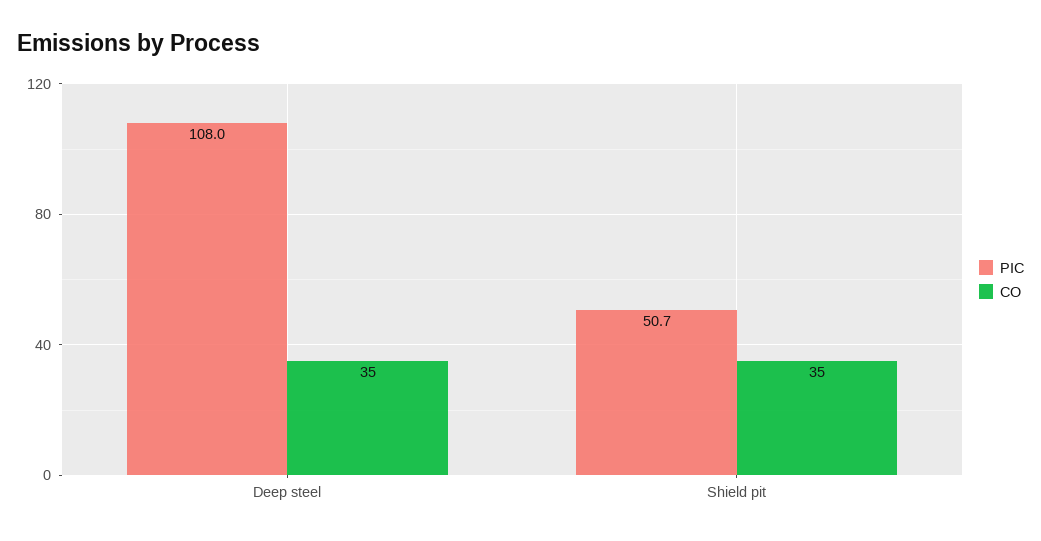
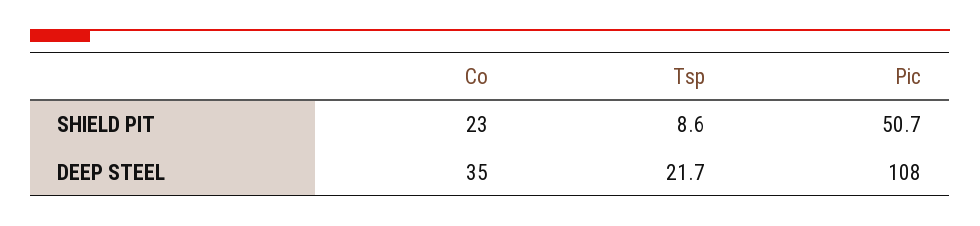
  {
    "PIC": {
      "Deep steel": 108,
      "Shield pit": 50.7
    },
    "CO": {
      "Deep steel": 35,
-     "Shield pit": 35
+     "Shield pit": 23
-   }
+   },
+   "Tsp": {
+     "Shield pit": 8.6,
+     "Deep steel": 21.7
+   }
  }

